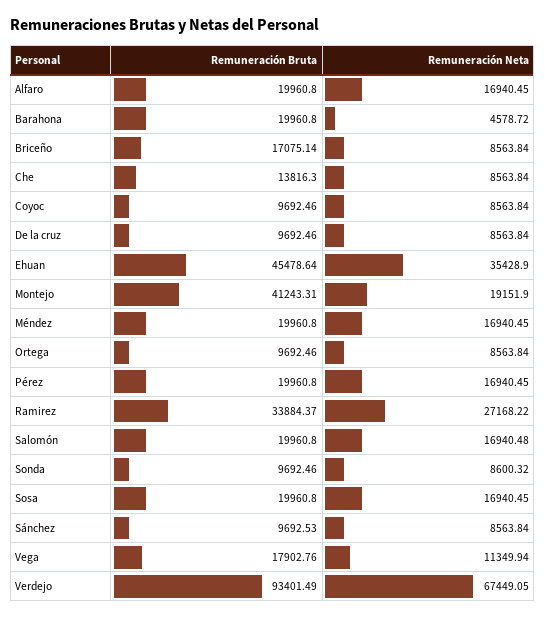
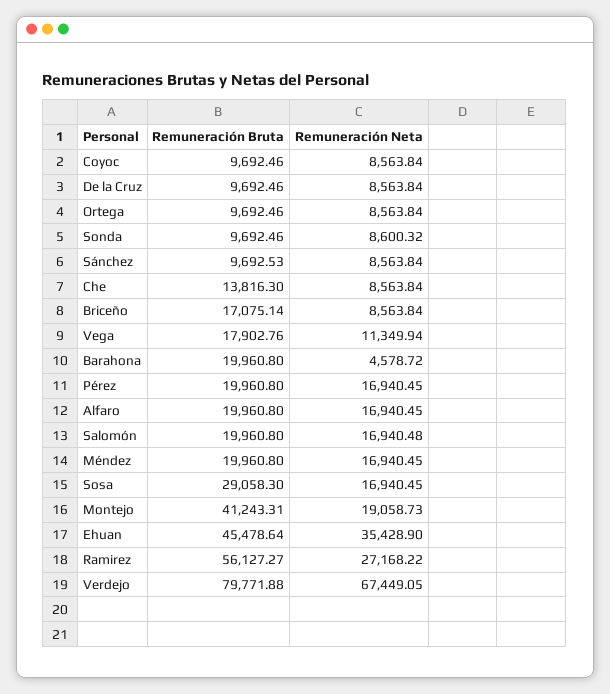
  {
    "Remuneración Bruta": {
      "Alfaro": 19960.8,
      "Barahona": 19960.8,
      "Briceño": 17075.14,
      "Che": 13816.3,
      "Coyoc": 9692.46,
      "De la cruz": 9692.46,
      "Ehuan": 45478.64,
      "Montejo": 41243.31,
      "Méndez": 19960.8,
      "Ortega": 9692.46,
      "Pérez": 19960.8,
-     "Ramirez": 33884.37,
+     "Ramirez": 56127.27,
      "Salomón": 19960.8,
      "Sonda": 9692.46,
-     "Sosa": 19960.8,
+     "Sosa": 29058.3,
      "Sánchez": 9692.53,
      "Vega": 17902.76,
-     "Verdejo": 93401.49
+     "Verdejo": 79771.88
    },
    "Remuneración Neta": {
      "Alfaro": 16940.45,
      "Barahona": 4578.72,
      "Briceño": 8563.84,
      "Che": 8563.84,
      "Coyoc": 8563.84,
      "De la cruz": 8563.84,
      "Ehuan": 35428.9,
-     "Montejo": 19151.9,
+     "Montejo": 19058.73,
      "Méndez": 16940.45,
      "Ortega": 8563.84,
      "Pérez": 16940.45,
      "Ramirez": 27168.22,
      "Salomón": 16940.48,
      "Sonda": 8600.32,
      "Sosa": 16940.45,
      "Sánchez": 8563.84,
      "Vega": 11349.94,
      "Verdejo": 67449.05
    }
  }

